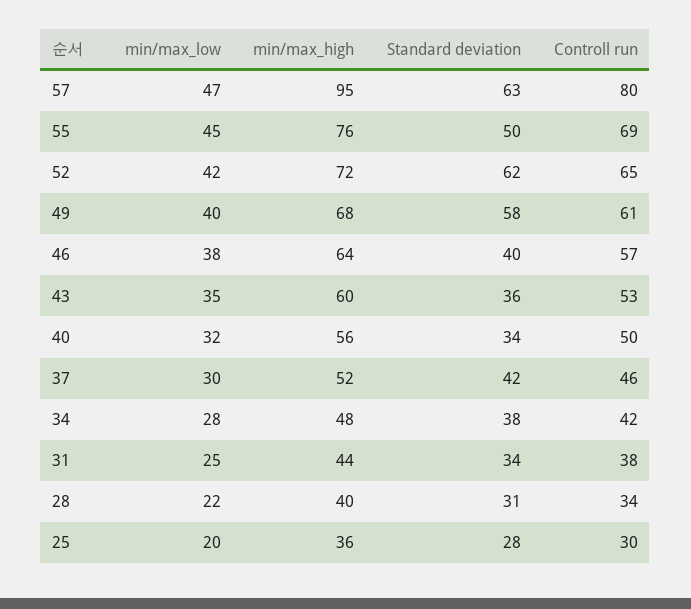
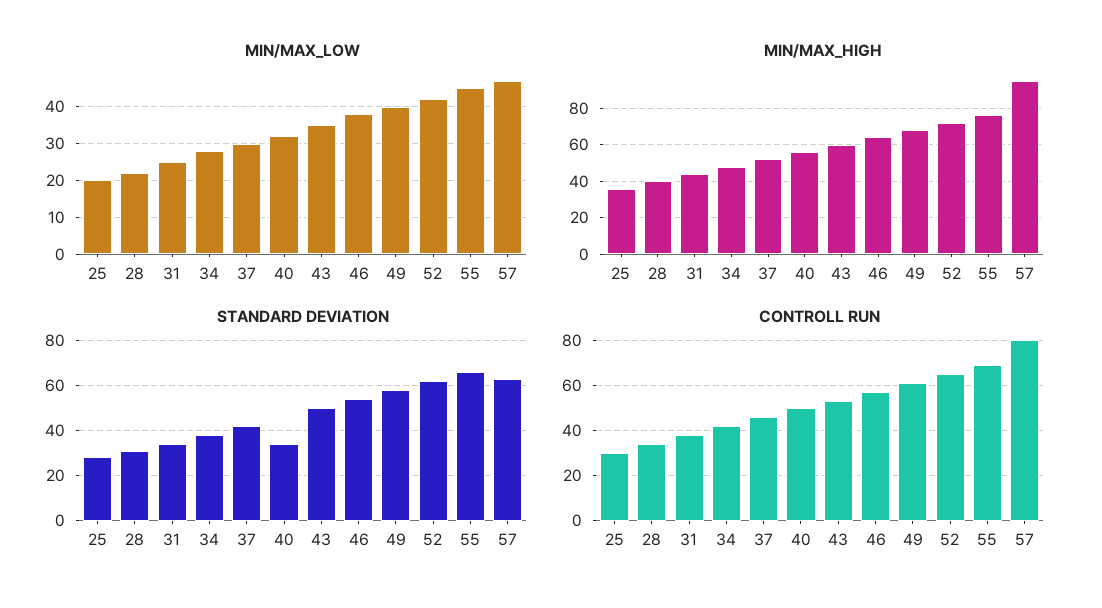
  {
    "min/max_low": {
      "57": 47,
      "55": 45,
      "52": 42,
      "49": 40,
      "46": 38,
      "43": 35,
      "40": 32,
      "37": 30,
      "34": 28,
      "31": 25,
      "28": 22,
      "25": 20
    },
    "min/max_high": {
      "57": 95,
      "55": 76,
      "52": 72,
      "49": 68,
      "46": 64,
      "43": 60,
      "40": 56,
      "37": 52,
      "34": 48,
      "31": 44,
      "28": 40,
      "25": 36
    },
    "Standard deviation": {
      "57": 63,
-     "55": 50,
+     "55": 65,
      "52": 62,
      "49": 58,
-     "46": 40,
+     "46": 55,
-     "43": 36,
+     "43": 50,
      "40": 34,
      "37": 42,
      "34": 38,
      "31": 34,
      "28": 31,
      "25": 28
    },
    "Controll run": {
      "57": 80,
      "55": 69,
      "52": 65,
      "49": 61,
      "46": 57,
      "43": 53,
      "40": 50,
      "37": 46,
      "34": 42,
      "31": 38,
      "28": 34,
      "25": 30
    }
  }

